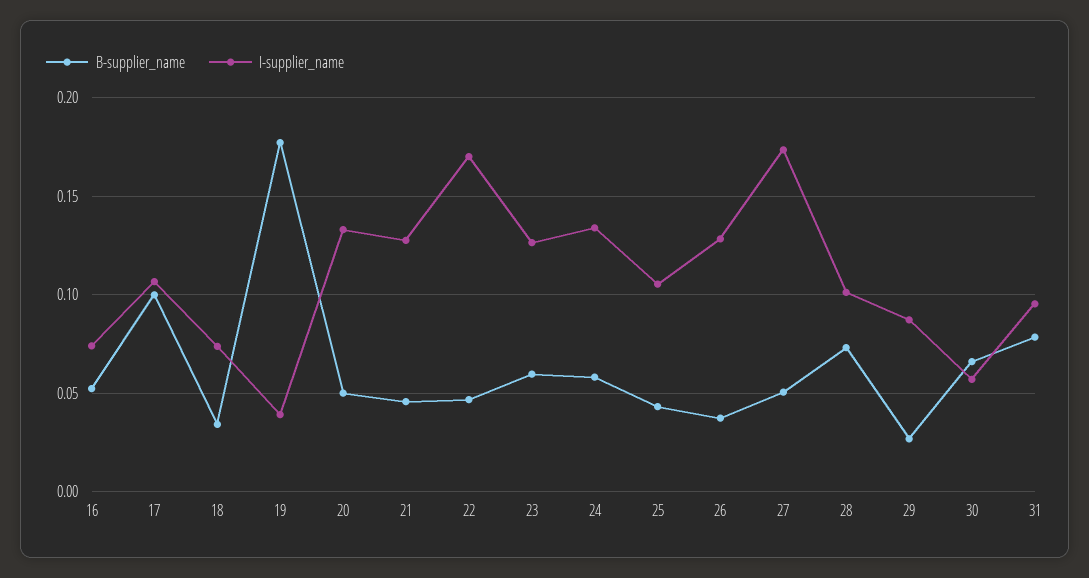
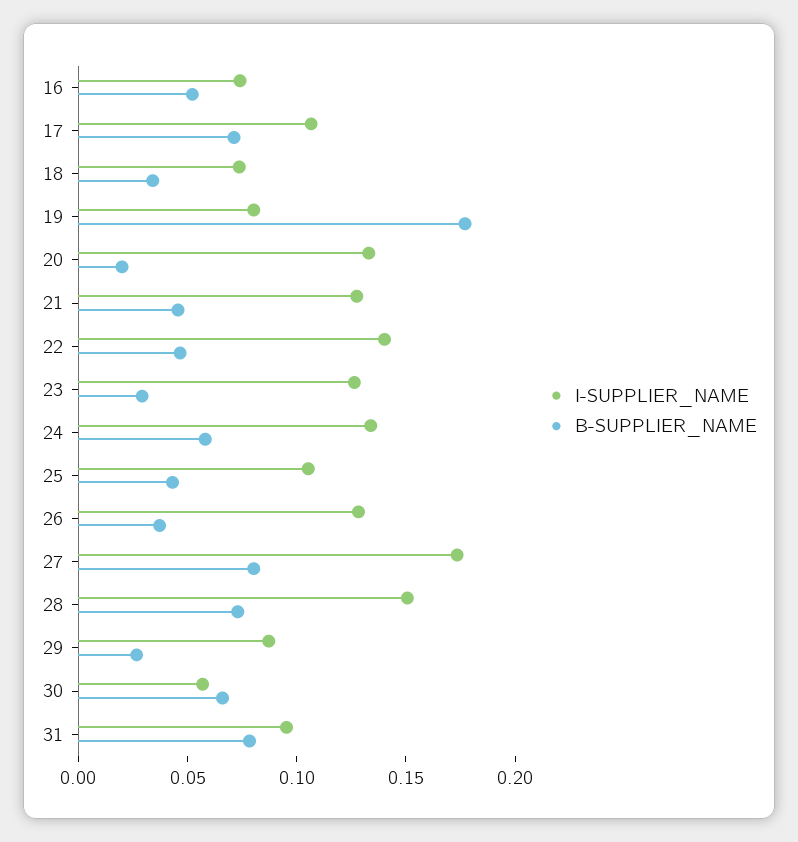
  {
    "B-supplier_name": {
      "16": 0.05,
-     "17": 0.1,
+     "17": 0.07,
      "18": 0.035,
      "19": 0.175,
-     "20": 0.05,
+     "20": 0.02,
      "21": 0.045,
      "22": 0.045,
-     "23": 0.06,
+     "23": 0.03,
      "24": 0.06,
      "25": 0.045,
      "26": 0.035,
-     "27": 0.05,
+     "27": 0.08,
      "28": 0.075,
      "29": 0.025,
      "30": 0.065,
      "31": 0.08
    },
    "I-supplier_name": {
      "16": 0.075,
      "17": 0.105,
      "18": 0.075,
-     "19": 0.04,
+     "19": 0.08,
      "20": 0.135,
      "21": 0.13,
-     "22": 0.17,
+     "22": 0.14,
      "23": 0.125,
      "24": 0.135,
      "25": 0.105,
      "26": 0.13,
      "27": 0.175,
-     "28": 0.1,
+     "28": 0.15,
      "29": 0.085,
      "30": 0.055,
      "31": 0.095
    }
  }

